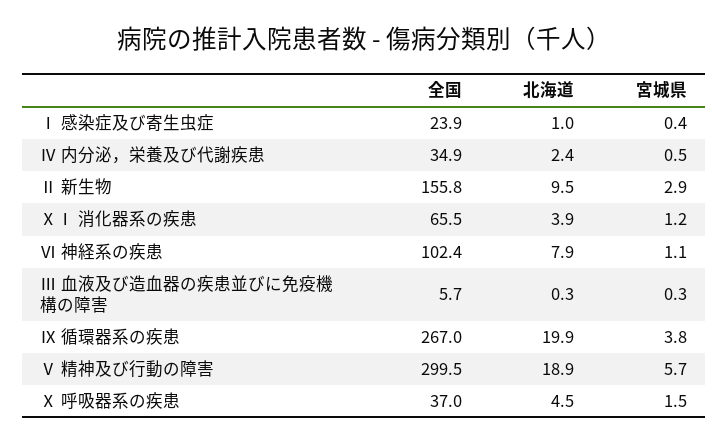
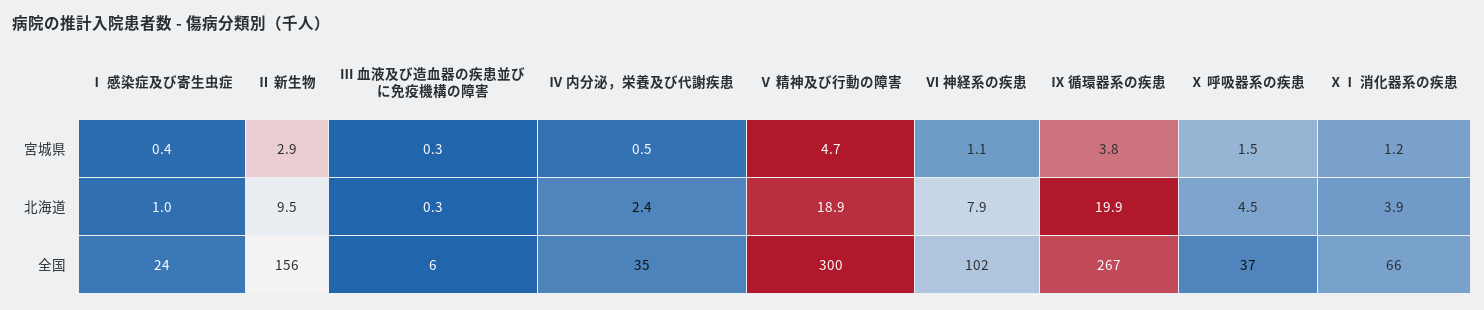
  {
    "全国": {
      "Ⅰ 感染症及び寄生虫症": 23.9,
      "Ⅳ 内分泌，栄養及び代謝疾患": 34.9,
      "Ⅱ 新生物": 155.8,
      "ⅩⅠ 消化器系の疾患": 65.5,
      "Ⅵ 神経系の疾患": 102.4,
      "Ⅲ 血液及び造血器の疾患並びに免疫機構の障害": 5.7,
      "Ⅸ 循環器系の疾患": 267,
      "Ⅴ 精神及び行動の障害": 299.5,
      "Ⅹ 呼吸器系の疾患": 37
    },
    "北海道": {
      "Ⅰ 感染症及び寄生虫症": 1,
      "Ⅳ 内分泌，栄養及び代謝疾患": 2.4,
      "Ⅱ 新生物": 9.5,
      "ⅩⅠ 消化器系の疾患": 3.9,
      "Ⅵ 神経系の疾患": 7.9,
      "Ⅲ 血液及び造血器の疾患並びに免疫機構の障害": 0.3,
      "Ⅸ 循環器系の疾患": 19.9,
      "Ⅴ 精神及び行動の障害": 18.9,
      "Ⅹ 呼吸器系の疾患": 4.5
    },
    "宮城県": {
      "Ⅰ 感染症及び寄生虫症": 0.4,
      "Ⅳ 内分泌，栄養及び代謝疾患": 0.5,
      "Ⅱ 新生物": 2.9,
      "ⅩⅠ 消化器系の疾患": 1.2,
      "Ⅵ 神経系の疾患": 1.1,
      "Ⅲ 血液及び造血器の疾患並びに免疫機構の障害": 0.3,
      "Ⅸ 循環器系の疾患": 3.8,
-     "Ⅴ 精神及び行動の障害": 5.7,
+     "Ⅴ 精神及び行動の障害": 4.7,
      "Ⅹ 呼吸器系の疾患": 1.5
    }
  }

